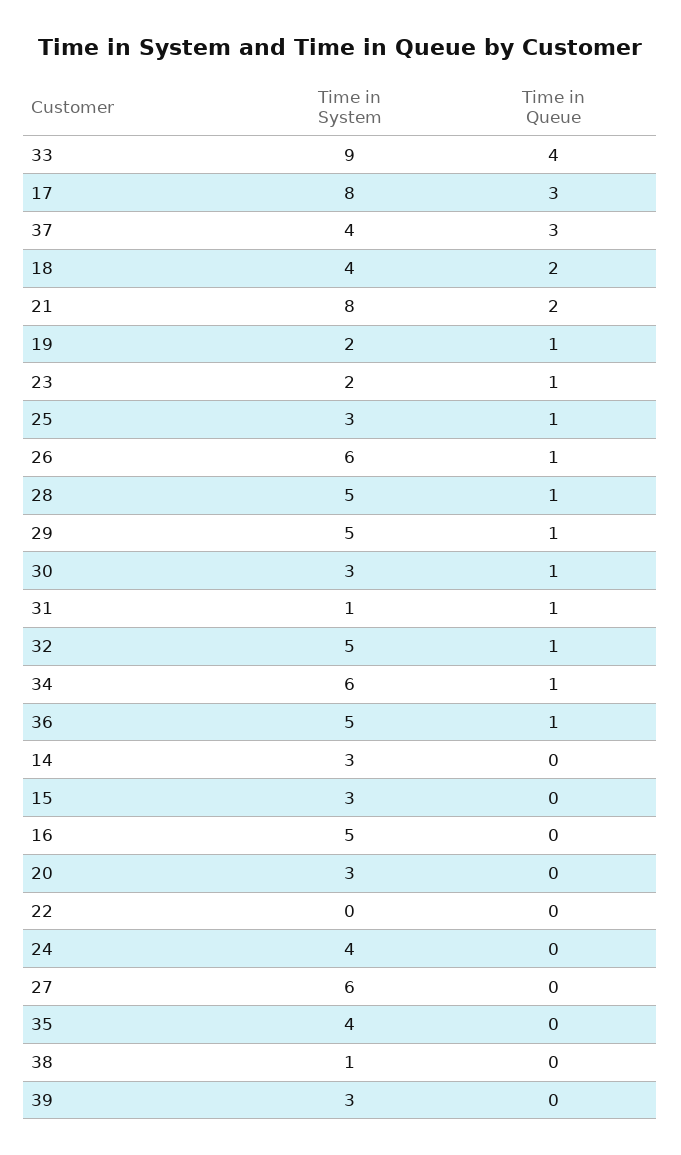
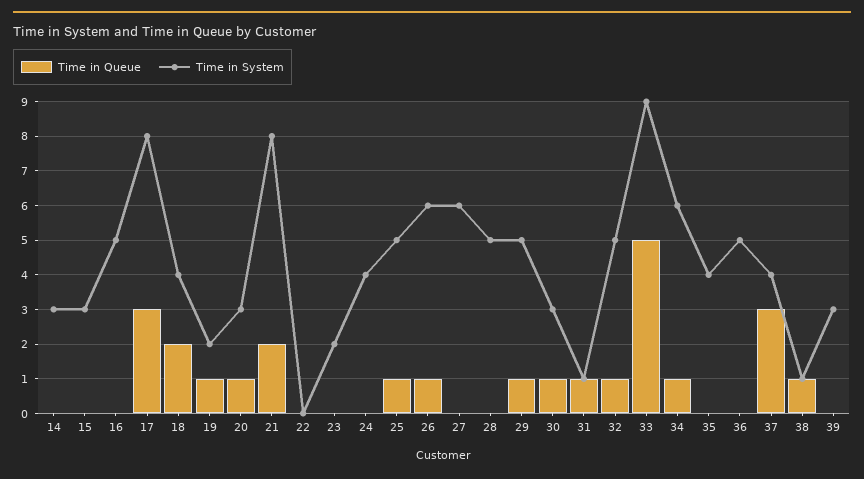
  {
    "Time in System": {
      "33": 9,
      "17": 8,
      "37": 4,
      "18": 4,
      "21": 8,
      "19": 2,
      "23": 2,
-     "25": 3,
+     "25": 5,
      "26": 6,
      "28": 5,
      "29": 5,
      "30": 3,
      "31": 1,
      "32": 5,
      "34": 6,
      "36": 5,
      "14": 3,
      "15": 3,
      "16": 5,
      "20": 3,
      "22": 0,
      "24": 4,
      "27": 6,
      "35": 4,
      "38": 1,
      "39": 3
    },
    "Time in Queue": {
-     "33": 4,
+     "33": 5,
      "17": 3,
      "37": 3,
      "18": 2,
      "21": 2,
      "19": 1,
-     "23": 1,
+     "23": 0,
      "25": 1,
      "26": 1,
-     "28": 1,
+     "28": 0,
      "29": 1,
      "30": 1,
      "31": 1,
      "32": 1,
      "34": 1,
-     "36": 1,
+     "36": 0,
      "14": 0,
      "15": 0,
      "16": 0,
-     "20": 0,
+     "20": 1,
      "22": 0,
      "24": 0,
      "27": 0,
      "35": 0,
-     "38": 0,
+     "38": 1,
      "39": 0
    }
  }

